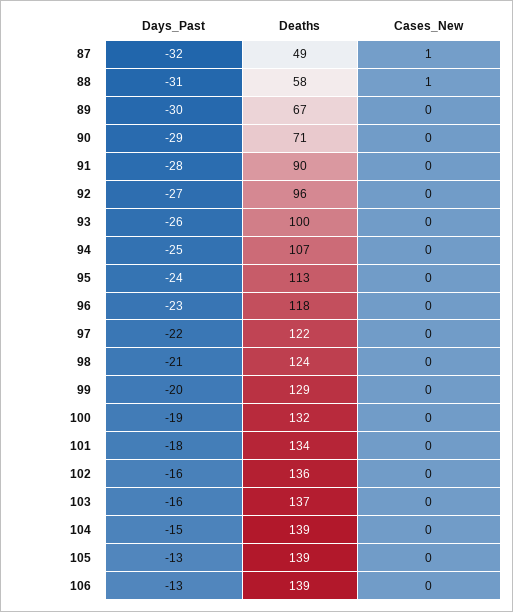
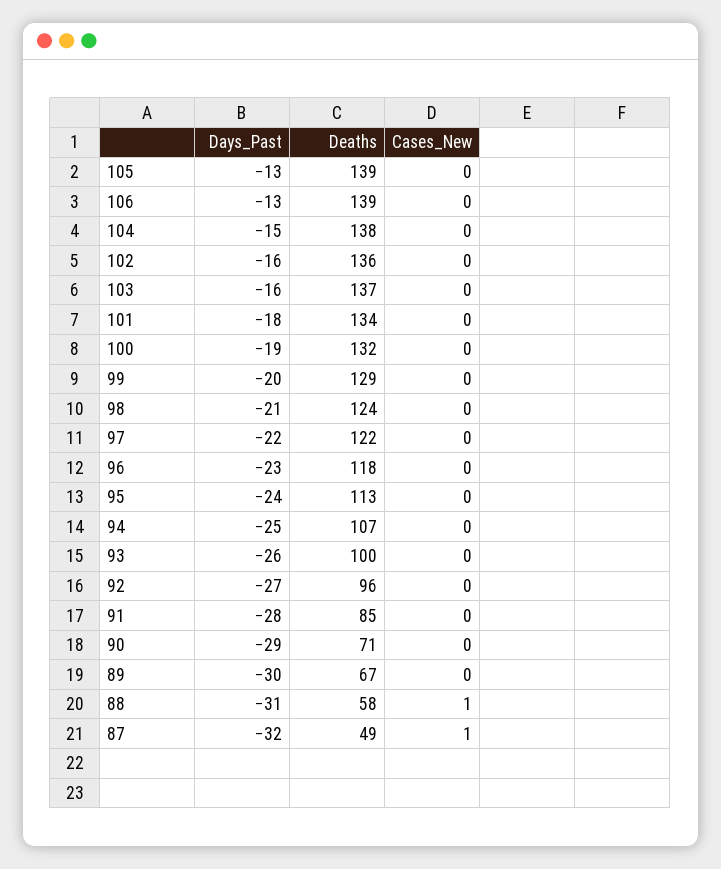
  {
    "Days_Past": {
      "87": -32,
      "88": -31,
      "89": -30,
      "90": -29,
      "91": -28,
      "92": -27,
      "93": -26,
      "94": -25,
      "95": -24,
      "96": -23,
      "97": -22,
      "98": -21,
      "99": -20,
      "100": -19,
      "101": -18,
      "102": -16,
      "103": -16,
      "104": -15,
      "105": -13,
      "106": -13
    },
    "Deaths": {
      "87": 49,
      "88": 58,
      "89": 67,
      "90": 71,
-     "91": 90,
+     "91": 85,
      "92": 96,
      "93": 100,
      "94": 107,
      "95": 113,
      "96": 118,
      "97": 122,
      "98": 124,
      "99": 129,
      "100": 132,
      "101": 134,
      "102": 136,
      "103": 137,
-     "104": 139,
+     "104": 138,
      "105": 139,
      "106": 139
    },
    "Cases_New": {
      "87": 1,
      "88": 1,
      "89": 0,
      "90": 0,
      "91": 0,
      "92": 0,
      "93": 0,
      "94": 0,
      "95": 0,
      "96": 0,
      "97": 0,
      "98": 0,
      "99": 0,
      "100": 0,
      "101": 0,
      "102": 0,
      "103": 0,
      "104": 0,
      "105": 0,
      "106": 0
    }
  }

